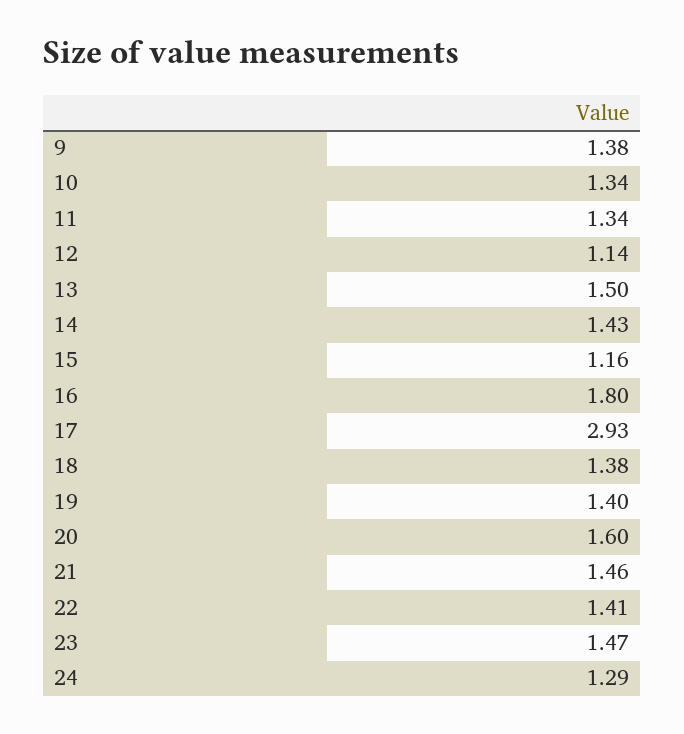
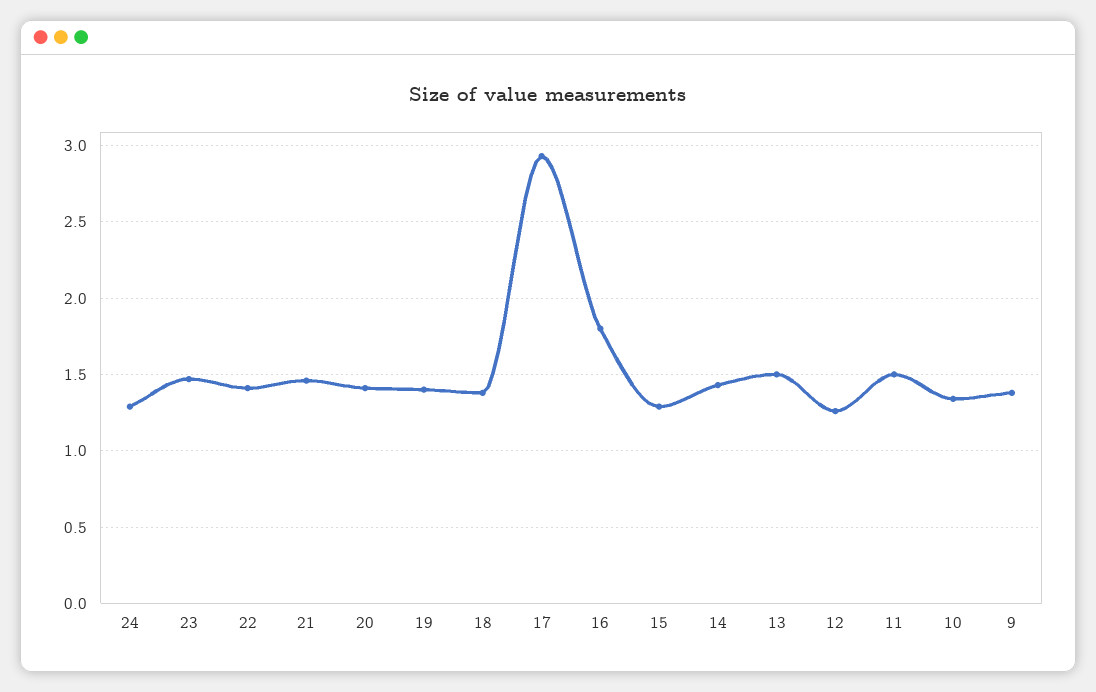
  {
    "9": 1.38,
    "10": 1.34,
-   "11": 1.34,
+   "11": 1.5,
-   "12": 1.14,
+   "12": 1.25,
    "13": 1.5,
    "14": 1.43,
-   "15": 1.16,
+   "15": 1.3,
    "16": 1.8,
    "17": 2.93,
    "18": 1.38,
    "19": 1.4,
-   "20": 1.6,
+   "20": 1.4,
    "21": 1.46,
    "22": 1.41,
    "23": 1.47,
    "24": 1.29
  }

